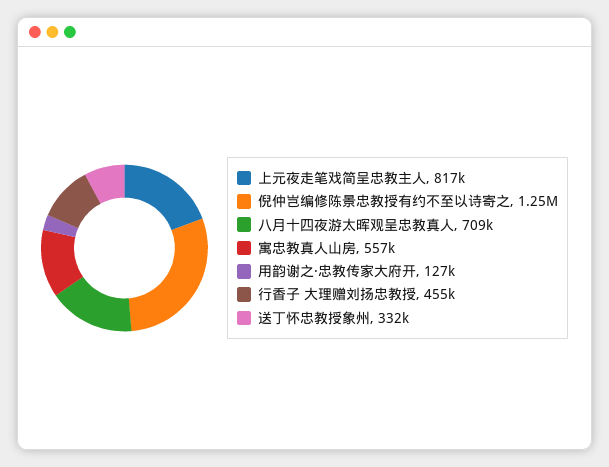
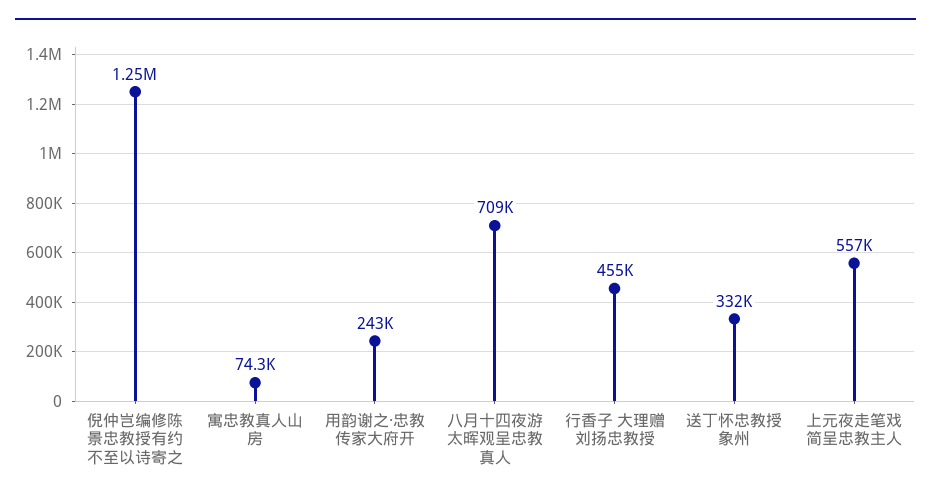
  {
-   "上元夜走笔戏简呈忠教主人": 817000,
+   "上元夜走笔戏简呈忠教主人": 557000,
    "倪仲岂编修陈景忠教授有约不至以诗寄之": 1250000,
    "八月十四夜游太晖观呈忠教真人": 709000,
-   "寓忠教真人山房": 557000,
+   "寓忠教真人山房": 74300,
-   "用韵谢之·忠教传家大府开": 127000,
+   "用韵谢之·忠教传家大府开": 243000,
    "行香子 大理赠刘扬忠教授": 455000,
    "送丁怀忠教授象州": 332000
  }

